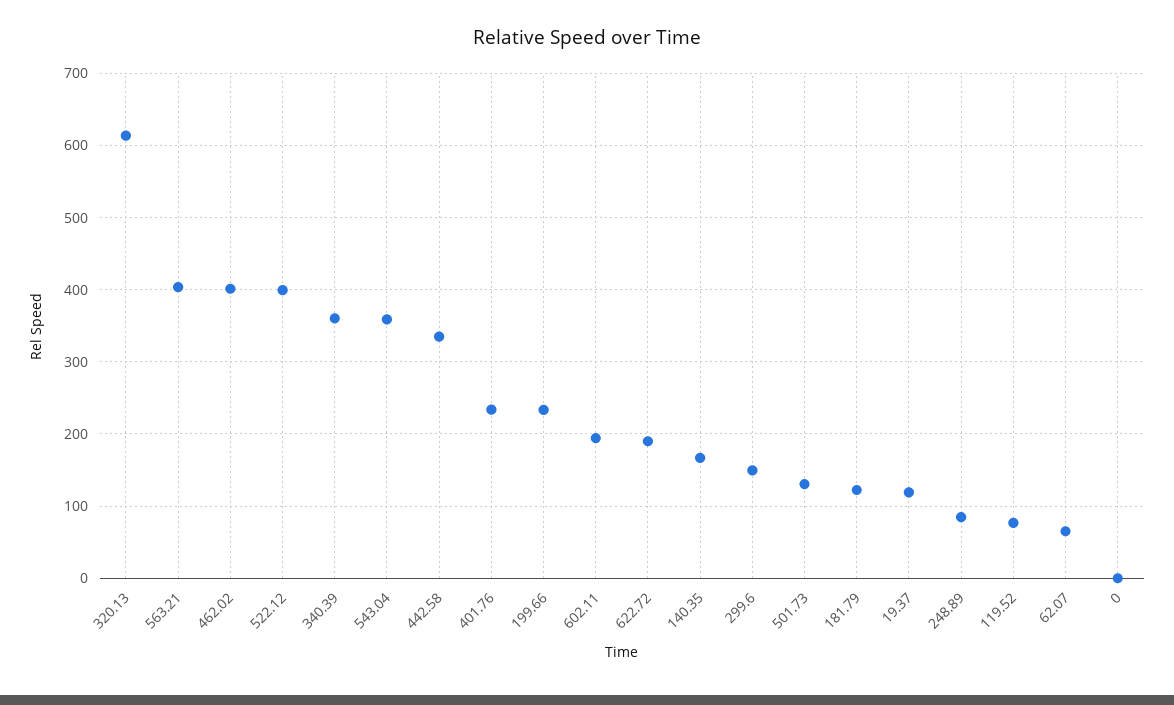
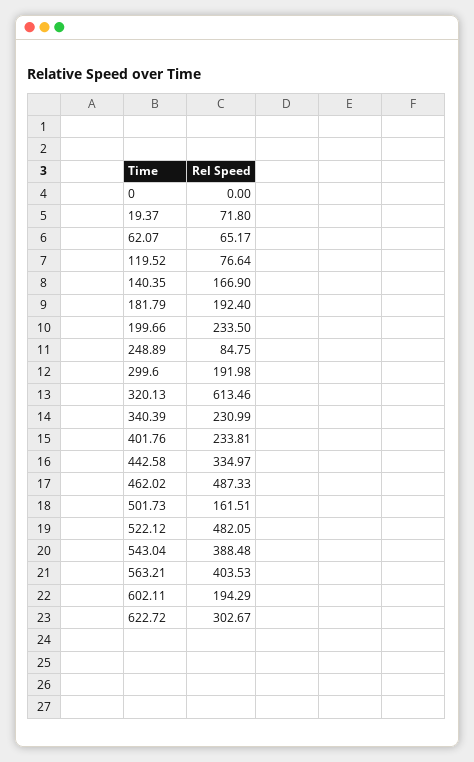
  {
    "320.13": 613.46,
    "563.21": 403.53,
-   "462.02": 400,
+   "462.02": 487.33,
-   "522.12": 400,
+   "522.12": 482.05,
-   "340.39": 360,
+   "340.39": 230.99,
-   "543.04": 360,
+   "543.04": 388.48,
    "442.58": 334.97,
    "401.76": 233.81,
    "199.66": 233.5,
    "602.11": 194.29,
-   "622.72": 190,
+   "622.72": 302.67,
    "140.35": 166.9,
-   "299.6": 150,
+   "299.6": 191.98,
-   "501.73": 130,
+   "501.73": 161.51,
-   "181.79": 120,
+   "181.79": 192.4,
-   "19.37": 120,
+   "19.37": 71.8,
    "248.89": 84.75,
    "119.52": 76.64,
    "62.07": 65.17,
    "0": 0
  }

